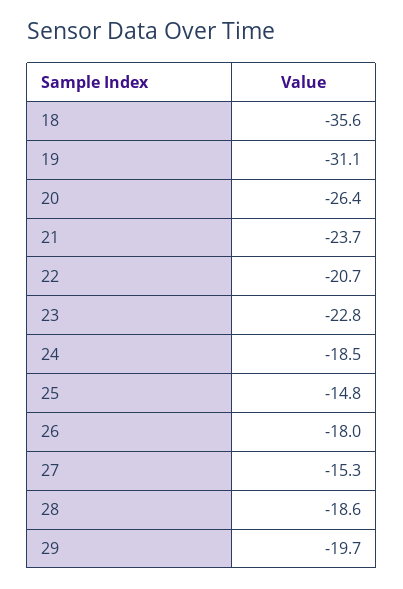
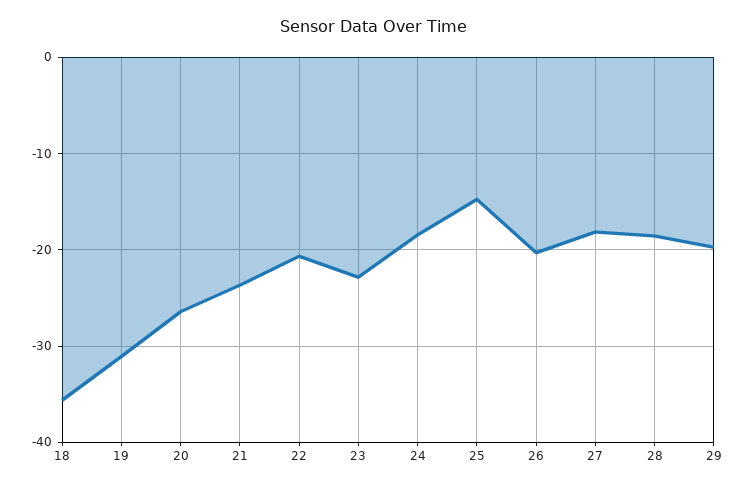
  {
    "18": -35.6,
    "19": -31.1,
    "20": -26.4,
    "21": -23.7,
    "22": -20.7,
    "23": -22.8,
    "24": -18.5,
    "25": -14.8,
-   "26": -18,
+   "26": -20,
-   "27": -15.3,
+   "27": -18,
    "28": -18.6,
    "29": -19.7
  }

